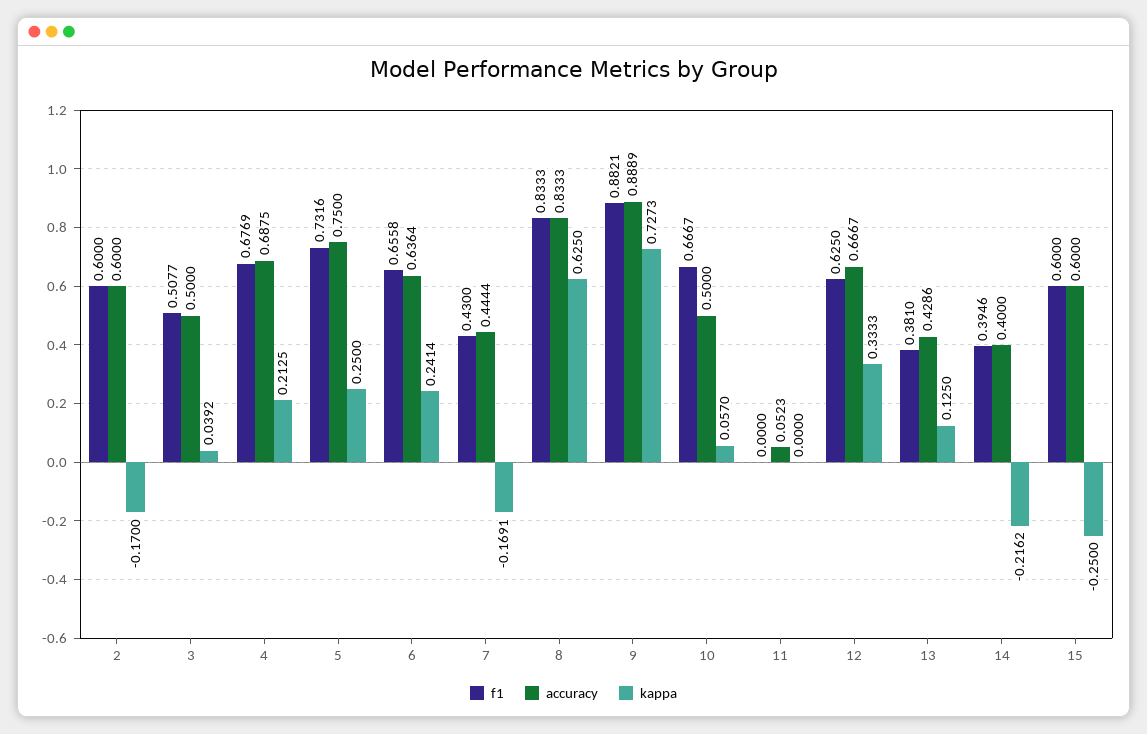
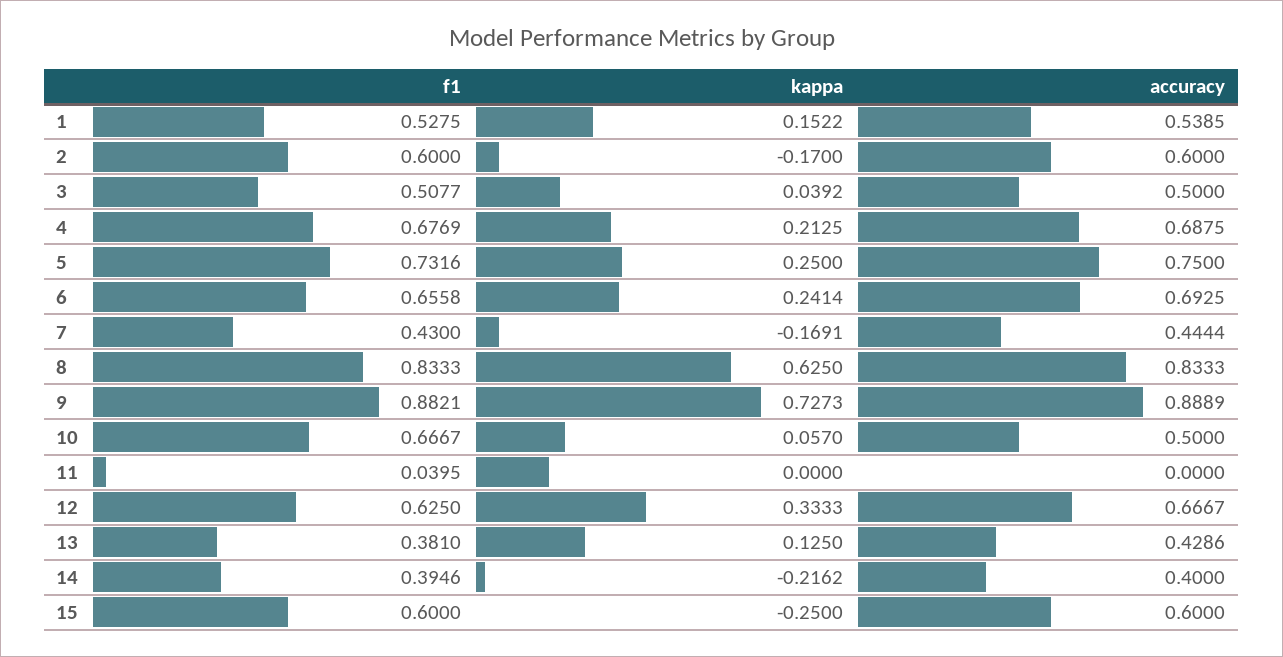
  {
    "f1": {
      "2": 0.6,
      "3": 0.5077,
      "4": 0.6769,
      "5": 0.7316,
      "6": 0.6558,
      "7": 0.43,
      "8": 0.8333,
      "9": 0.8821,
      "10": 0.6667,
-     "11": 0,
+     "11": 0.0395,
      "12": 0.625,
      "13": 0.381,
      "14": 0.3946,
-     "15": 0.6
+     "15": 0.6,
+     "1": 0.5275
    },
    "accuracy": {
      "2": 0.6,
      "3": 0.5,
      "4": 0.6875,
      "5": 0.75,
-     "6": 0.6364,
+     "6": 0.6925,
      "7": 0.4444,
      "8": 0.8333,
      "9": 0.8889,
      "10": 0.5,
-     "11": 0.0523,
+     "11": 0,
      "12": 0.6667,
      "13": 0.4286,
      "14": 0.4,
-     "15": 0.6
+     "15": 0.6,
+     "1": 0.5385
    },
    "kappa": {
      "2": -0.17,
      "3": 0.0392,
      "4": 0.2125,
      "5": 0.25,
      "6": 0.2414,
      "7": -0.1691,
      "8": 0.625,
      "9": 0.7273,
      "10": 0.057,
      "11": 0,
      "12": 0.3333,
      "13": 0.125,
      "14": -0.2162,
-     "15": -0.25
+     "15": -0.25,
+     "1": 0.1522
    }
  }

